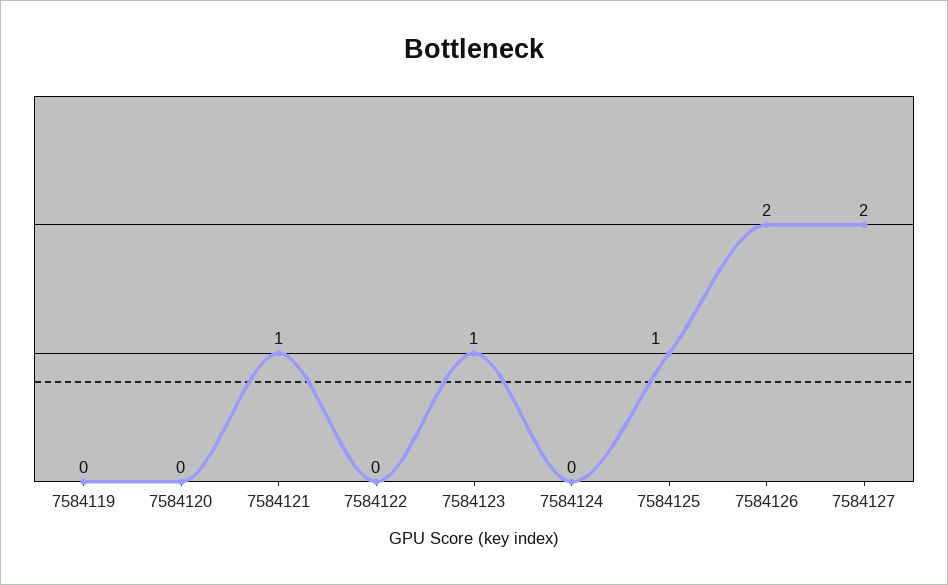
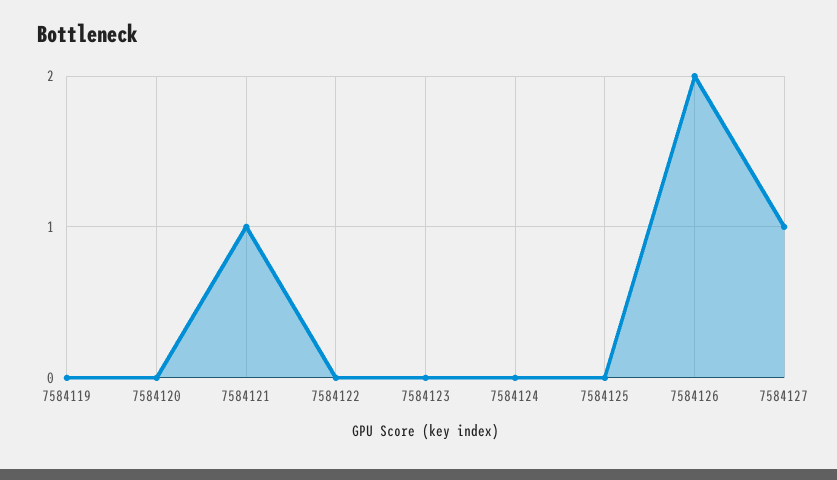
  {
    "7584119": 0,
    "7584120": 0,
    "7584121": 1,
    "7584122": 0,
-   "7584123": 1,
+   "7584123": 0,
    "7584124": 0,
-   "7584125": 1,
+   "7584125": 0,
    "7584126": 2,
-   "7584127": 2
+   "7584127": 1
  }

